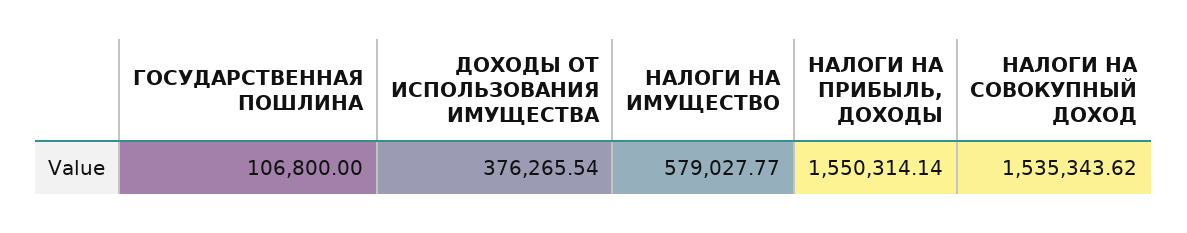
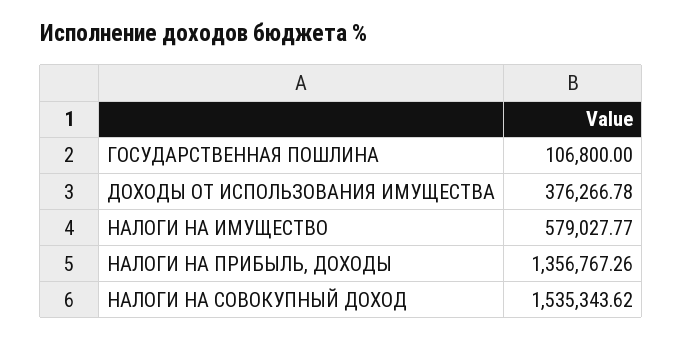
  {
    "ГОСУДАРСТВЕННАЯ ПОШЛИНА": 106800,
-   "ДОХОДЫ ОТ ИСПОЛЬЗОВАНИЯ ИМУЩЕСТВА": 376265.54,
+   "ДОХОДЫ ОТ ИСПОЛЬЗОВАНИЯ ИМУЩЕСТВА": 376266.78,
    "НАЛОГИ НА ИМУЩЕСТВО": 579027.77,
-   "НАЛОГИ НА ПРИБЫЛЬ, ДОХОДЫ": 1550314.14,
+   "НАЛОГИ НА ПРИБЫЛЬ, ДОХОДЫ": 1356767.26,
    "НАЛОГИ НА СОВОКУПНЫЙ ДОХОД": 1535343.62
  }

